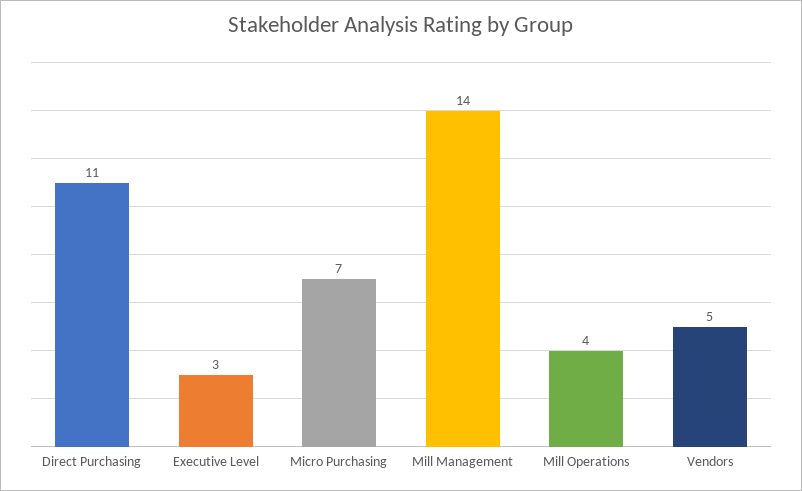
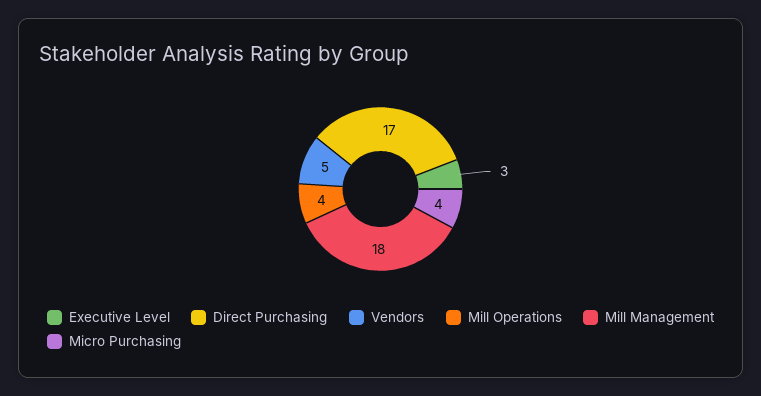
  {
-   "Direct Purchasing": 11,
+   "Direct Purchasing": 17,
    "Executive Level": 3,
-   "Micro Purchasing": 7,
+   "Micro Purchasing": 4,
-   "Mill Management": 14,
+   "Mill Management": 18,
    "Mill Operations": 4,
    "Vendors": 5
  }

